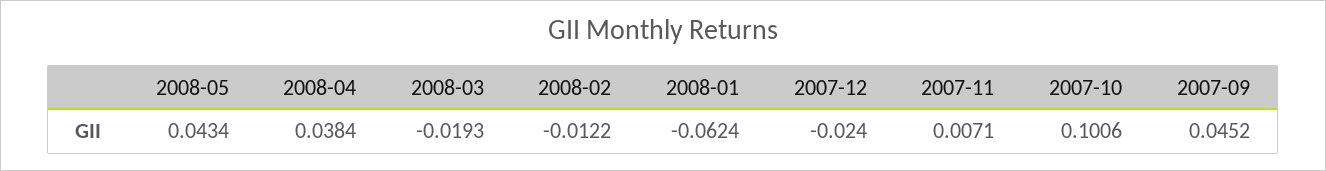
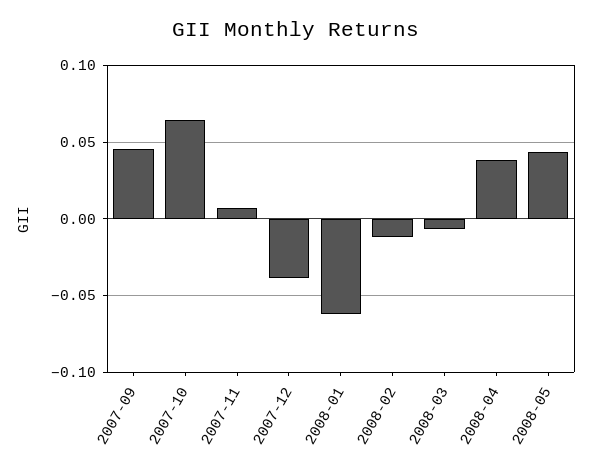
  {
    "2008-05": 0.0434,
    "2008-04": 0.0384,
-   "2008-03": -0.0193,
+   "2008-03": -0.005,
    "2008-02": -0.0122,
    "2008-01": -0.0624,
-   "2007-12": -0.024,
+   "2007-12": -0.04,
    "2007-11": 0.0071,
-   "2007-10": 0.1006,
+   "2007-10": 0.065,
    "2007-09": 0.0452
  }

